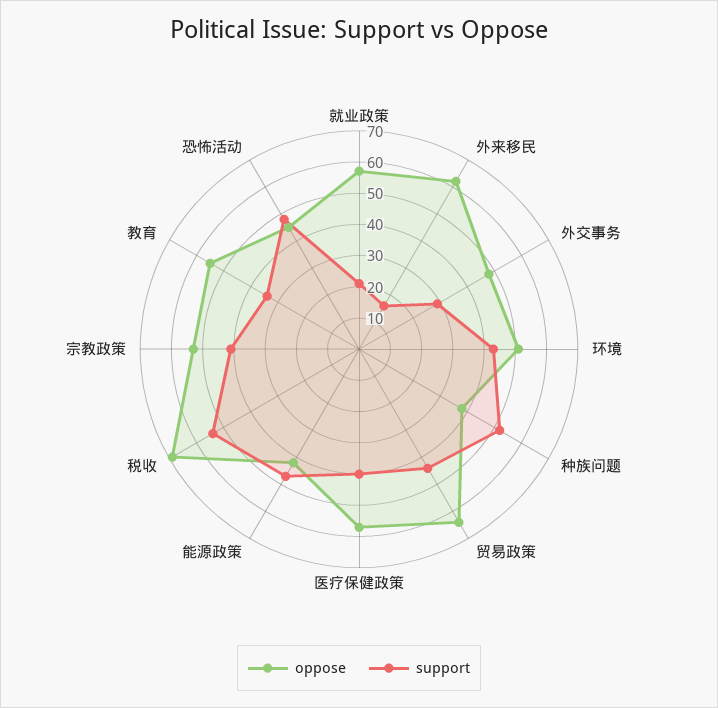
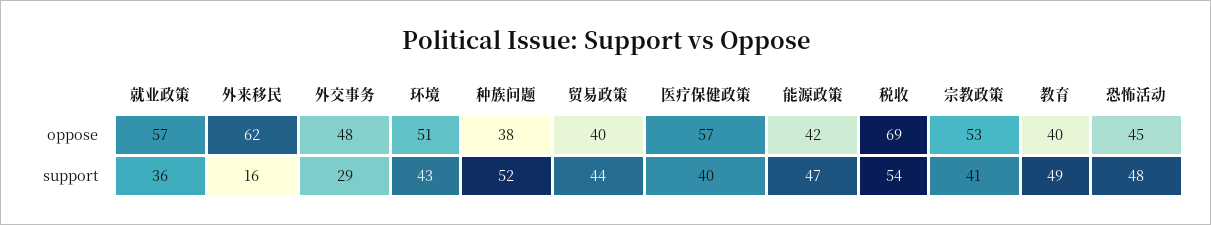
  {
    "oppose": {
      "就业政策": 57,
      "外来移民": 62,
      "外交事务": 48,
      "环境": 51,
      "种族问题": 38,
-     "贸易政策": 65,
+     "贸易政策": 40,
      "医疗保健政策": 57,
      "能源政策": 42,
      "税收": 69,
      "宗教政策": 53,
-     "教育": 55,
+     "教育": 40,
      "恐怖活动": 45
    },
    "support": {
-     "就业政策": 20,
+     "就业政策": 36,
      "外来移民": 16,
      "外交事务": 29,
      "环境": 43,
      "种族问题": 52,
      "贸易政策": 44,
      "医疗保健政策": 40,
      "能源政策": 47,
      "税收": 54,
      "宗教政策": 41,
-     "教育": 35,
+     "教育": 49,
      "恐怖活动": 48
    }
  }

